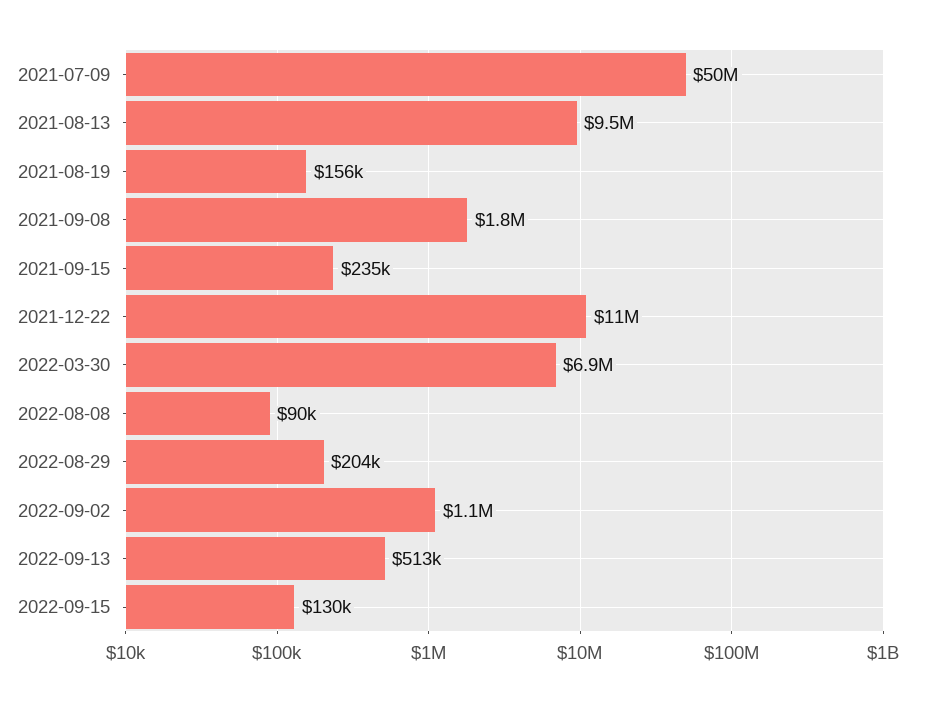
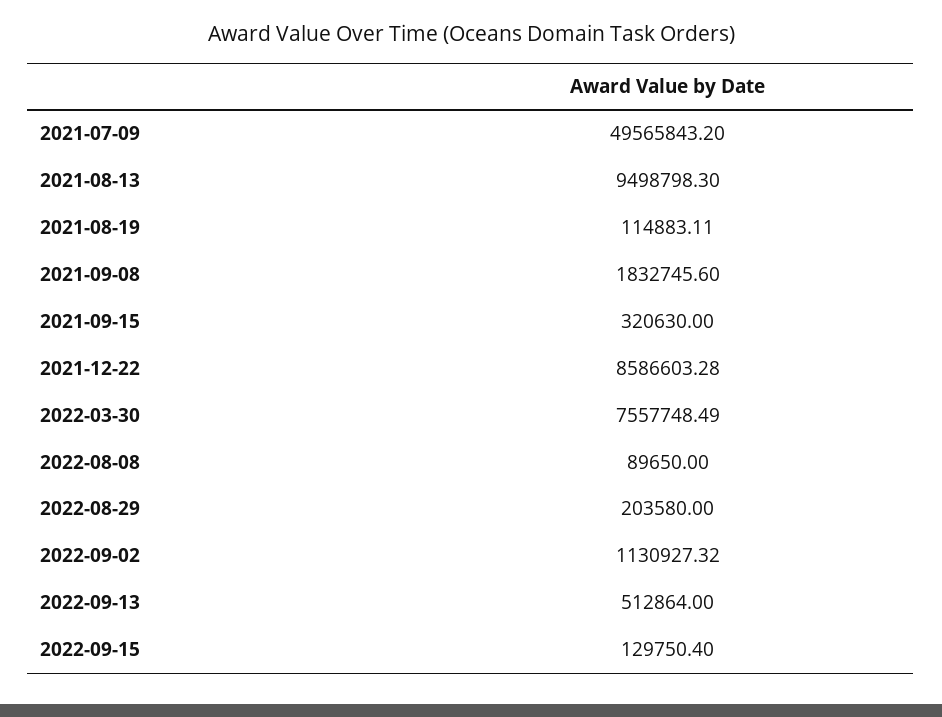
  {
    "2021-07-09": 49565843.2,
    "2021-08-13": 9498798.3,
-   "2021-08-19": 156000,
+   "2021-08-19": 114883.11,
    "2021-09-08": 1832745.6,
-   "2021-09-15": 235000,
+   "2021-09-15": 320630,
-   "2021-12-22": 11000000,
+   "2021-12-22": 8586603.28,
-   "2022-03-30": 6900000,
+   "2022-03-30": 7557748.49,
    "2022-08-08": 89650,
    "2022-08-29": 203580,
    "2022-09-02": 1130927.32,
    "2022-09-13": 512864,
    "2022-09-15": 129750.4
  }

